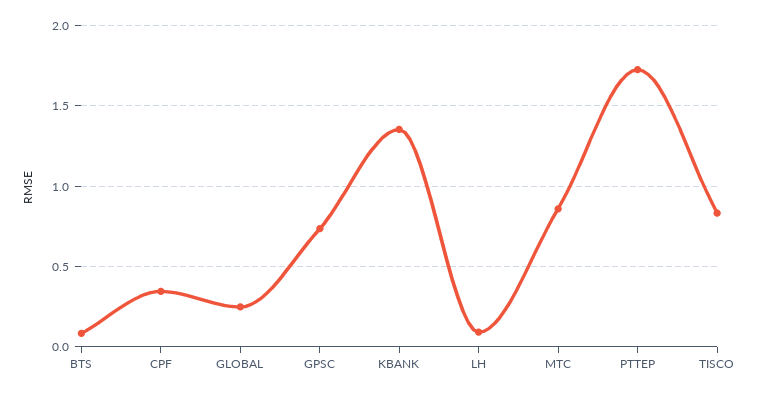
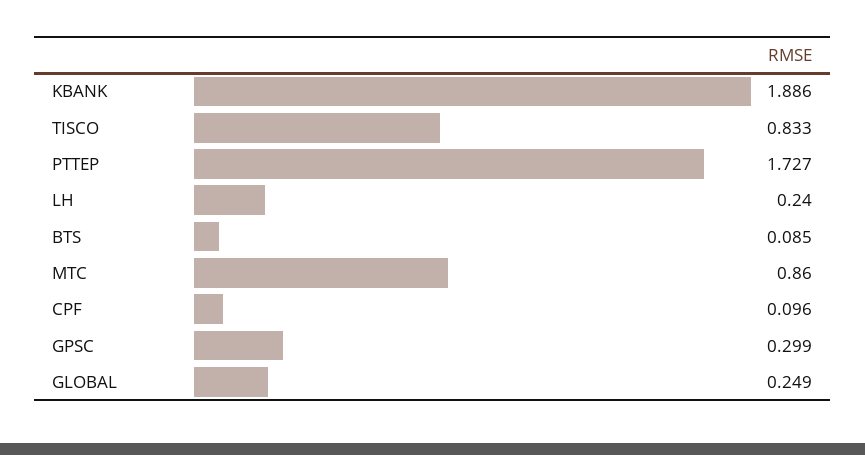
  {
    "BTS": 0.085,
-   "CPF": 0.35,
+   "CPF": 0.096,
    "GLOBAL": 0.249,
-   "GPSC": 0.75,
+   "GPSC": 0.299,
-   "KBANK": 1.35,
+   "KBANK": 1.886,
-   "LH": 0.1,
+   "LH": 0.24,
    "MTC": 0.86,
    "PTTEP": 1.727,
    "TISCO": 0.833
  }

